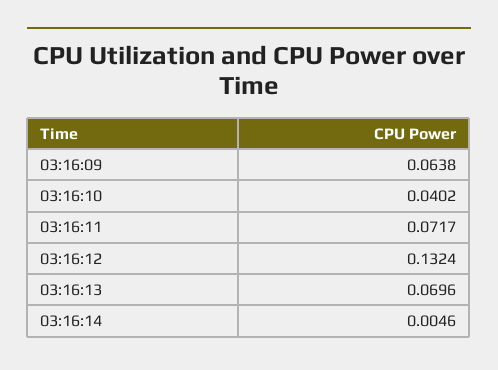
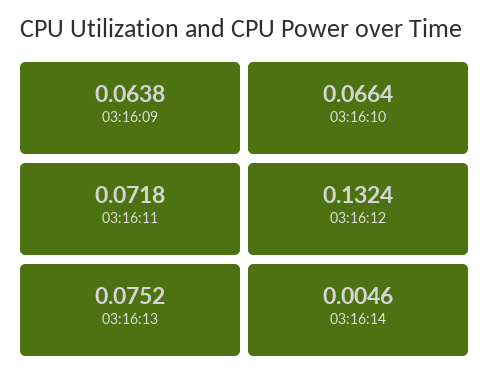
  {
    "03:16:09": 0.0638,
-   "03:16:10": 0.0402,
+   "03:16:10": 0.0664,
-   "03:16:11": 0.0717,
+   "03:16:11": 0.0718,
    "03:16:12": 0.1324,
-   "03:16:13": 0.0696,
+   "03:16:13": 0.0752,
    "03:16:14": 0.0046
  }

